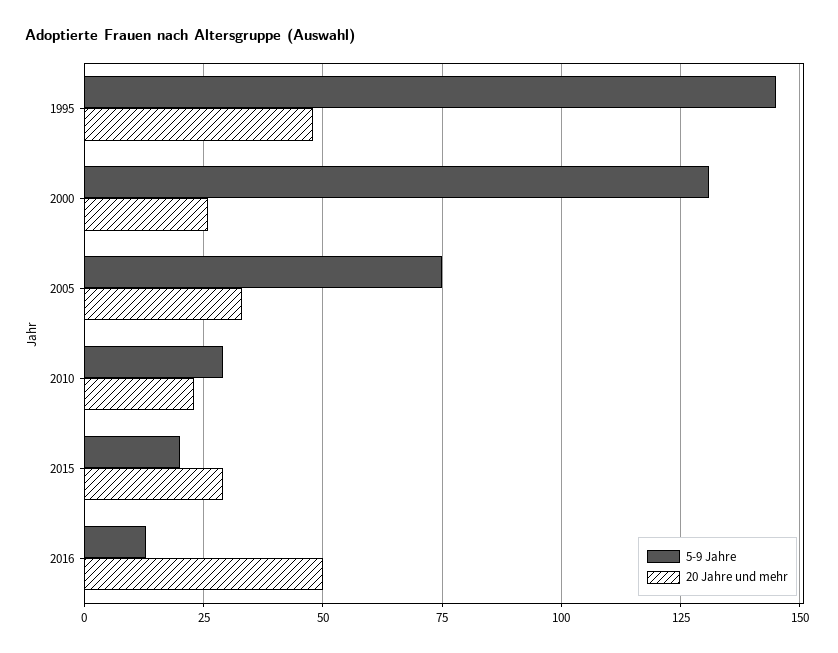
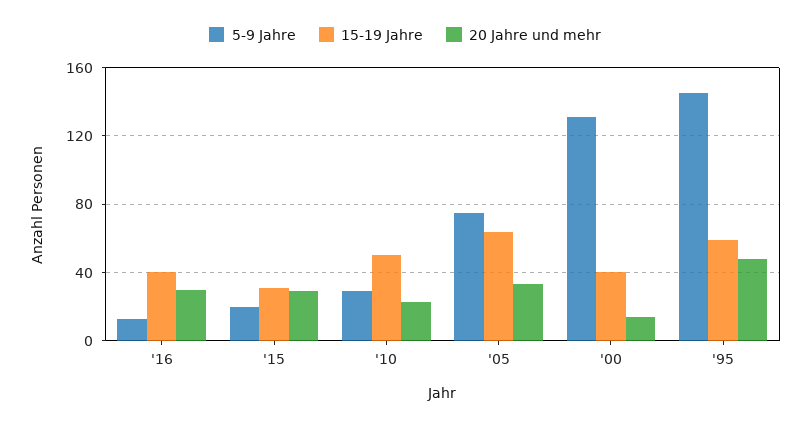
  {
    "5-9 Jahre": {
      "1995": 145,
      "2000": 130,
      "2005": 75,
      "2010": 30,
      "2015": 20,
      "2016": 15
    },
    "20 Jahre und mehr": {
      "1995": 50,
-     "2000": 25,
+     "2000": 15,
      "2005": 35,
      "2010": 25,
      "2015": 30,
-     "2016": 50
+     "2016": 30
-   }
+   },
+   "15-19 Jahre": {
+     "2016": 40,
+     "2015": 30,
+     "2010": 50,
+     "2005": 65,
+     "2000": 40,
+     "1995": 60
+   }
  }

